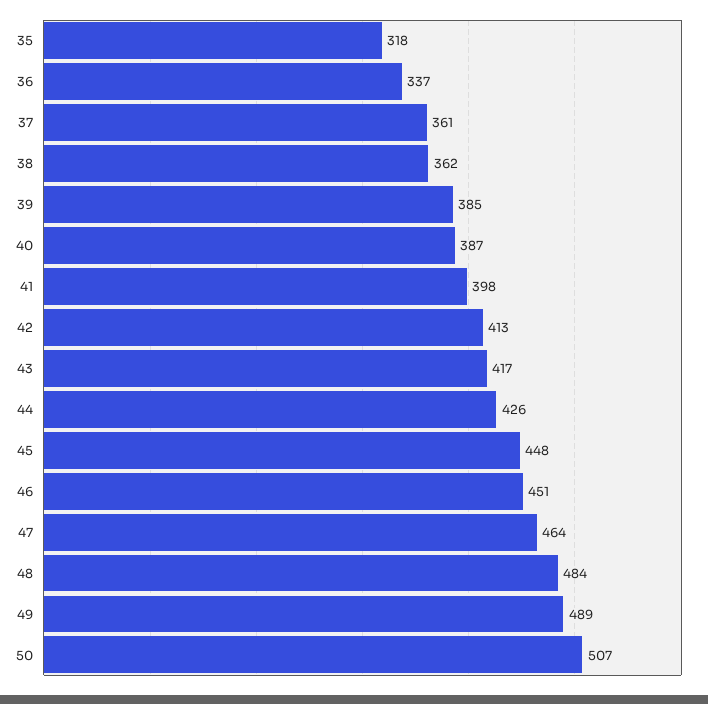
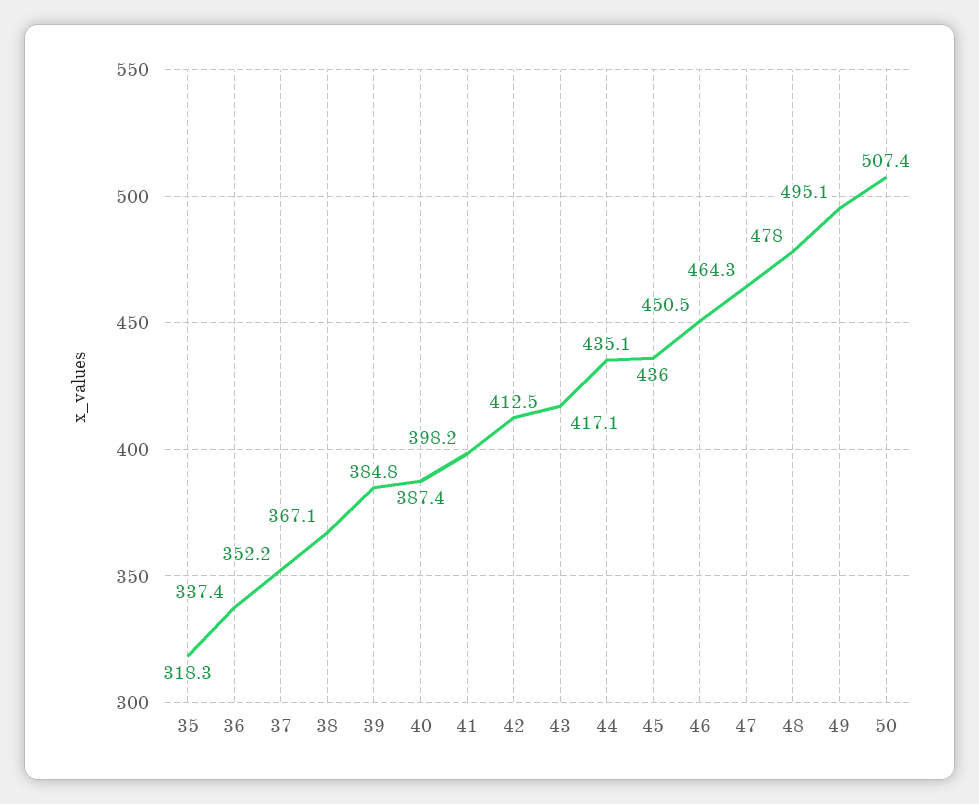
  {
    "35": 318.3,
    "36": 337.4,
-   "37": 361,
+   "37": 352.2,
-   "38": 362,
+   "38": 367.1,
    "39": 384.8,
    "40": 387.4,
    "41": 398.2,
    "42": 412.5,
    "43": 417.1,
-   "44": 426,
+   "44": 435.1,
-   "45": 448,
+   "45": 436,
    "46": 450.5,
    "47": 464.3,
-   "48": 484,
+   "48": 478,
-   "49": 489,
+   "49": 495.1,
    "50": 507.4
  }

